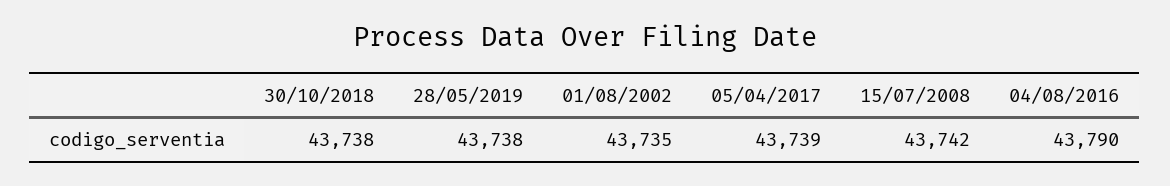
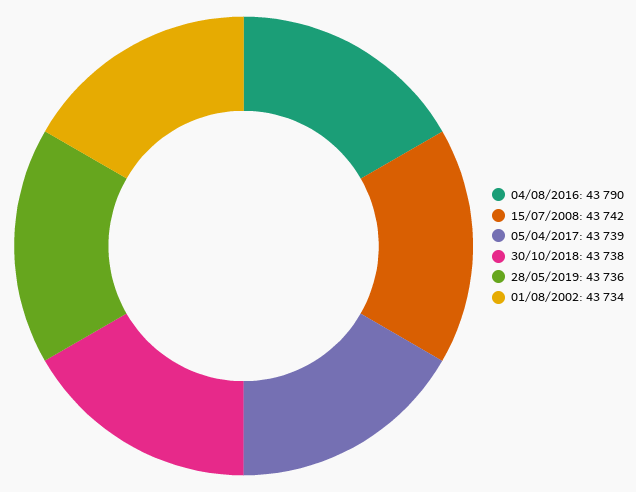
  {
    "30/10/2018": 43738,
-   "28/05/2019": 43738,
+   "28/05/2019": 43736,
-   "01/08/2002": 43735,
+   "01/08/2002": 43734,
    "05/04/2017": 43739,
    "15/07/2008": 43742,
    "04/08/2016": 43790
  }

